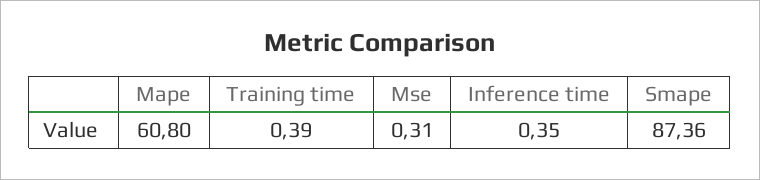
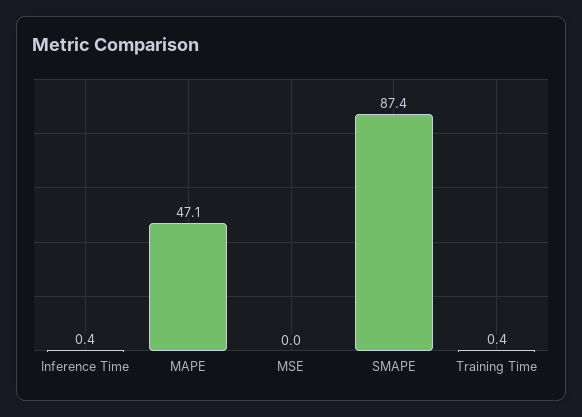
  {
-   "Mape": 60.8,
+   "Mape": 47.1,
    "Training time": 0.39,
-   "Mse": 0.31,
+   "Mse": 0,
    "Inference time": 0.35,
    "Smape": 87.36
  }

